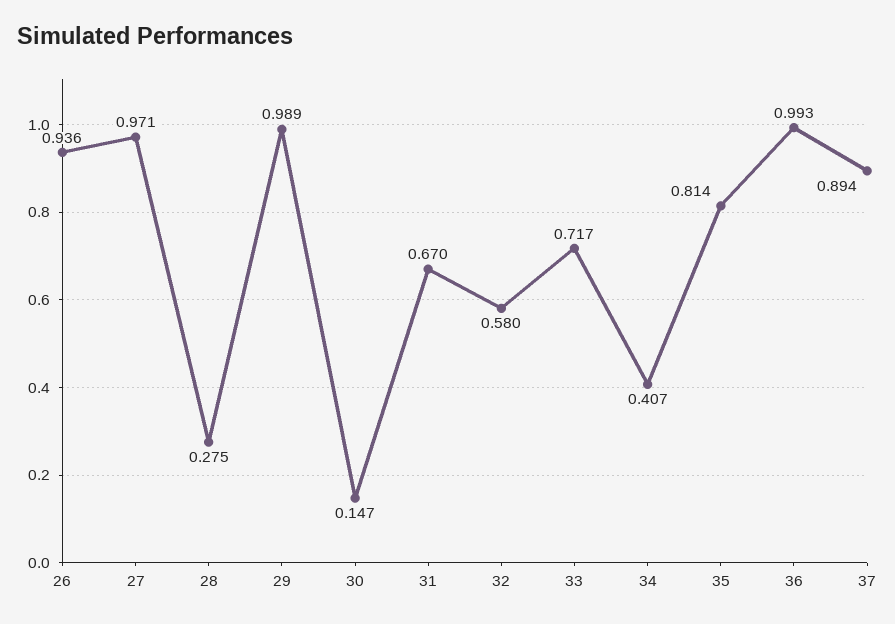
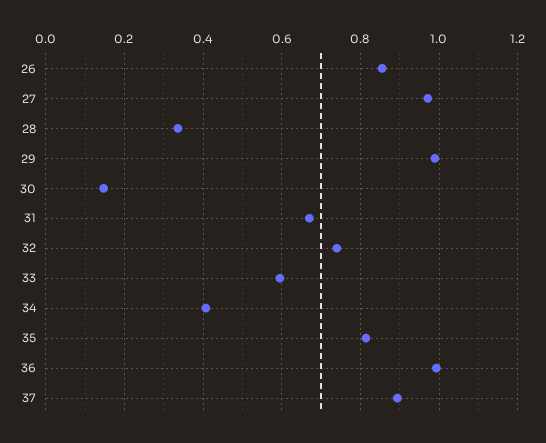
  {
-   "26": 0.936,
+   "26": 0.86,
    "27": 0.971,
-   "28": 0.275,
+   "28": 0.34,
    "29": 0.989,
    "30": 0.147,
    "31": 0.67,
-   "32": 0.58,
+   "32": 0.74,
-   "33": 0.717,
+   "33": 0.6,
    "34": 0.407,
    "35": 0.814,
    "36": 0.993,
    "37": 0.894
  }

